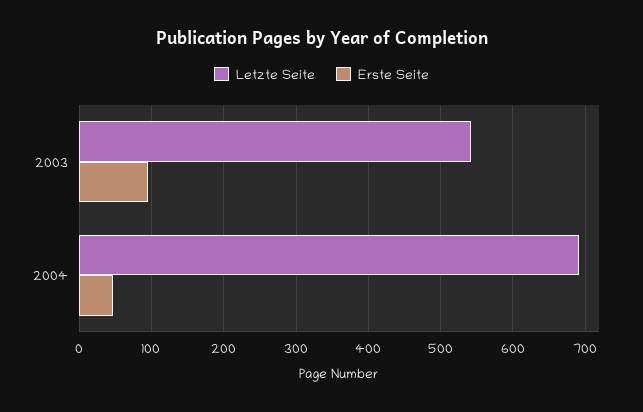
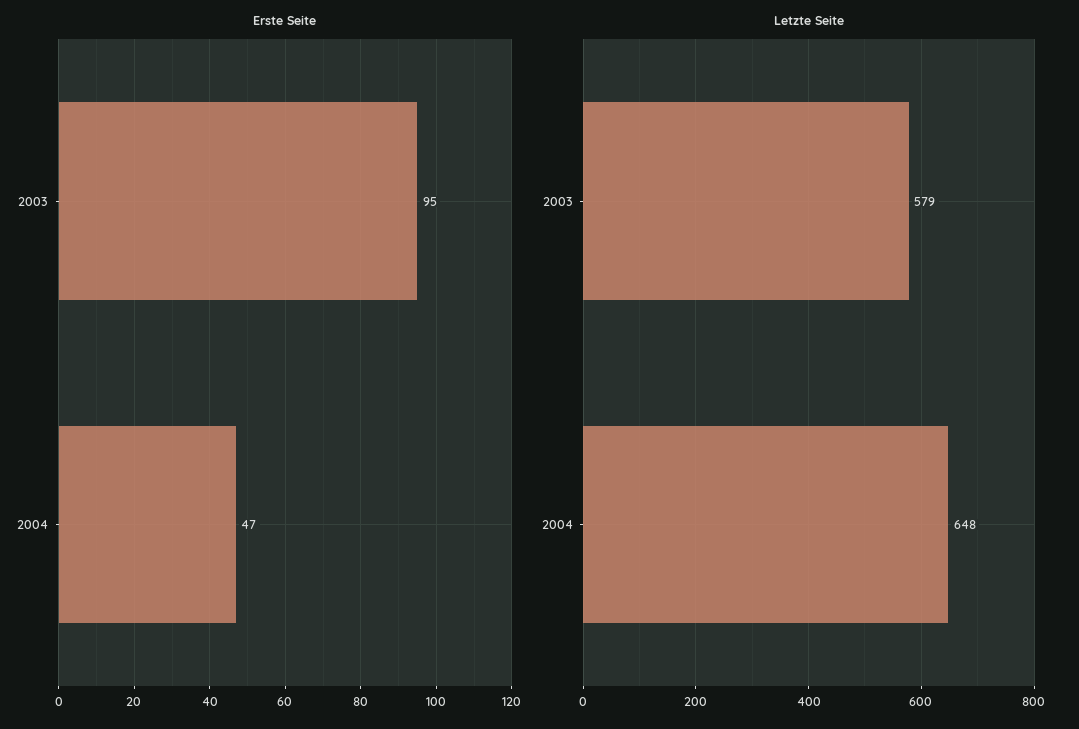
  {
    "Letzte Seite": {
-     "2003": 540,
+     "2003": 579,
-     "2004": 690
+     "2004": 648
    },
    "Erste Seite": {
      "2003": 95,
      "2004": 47
    }
  }

